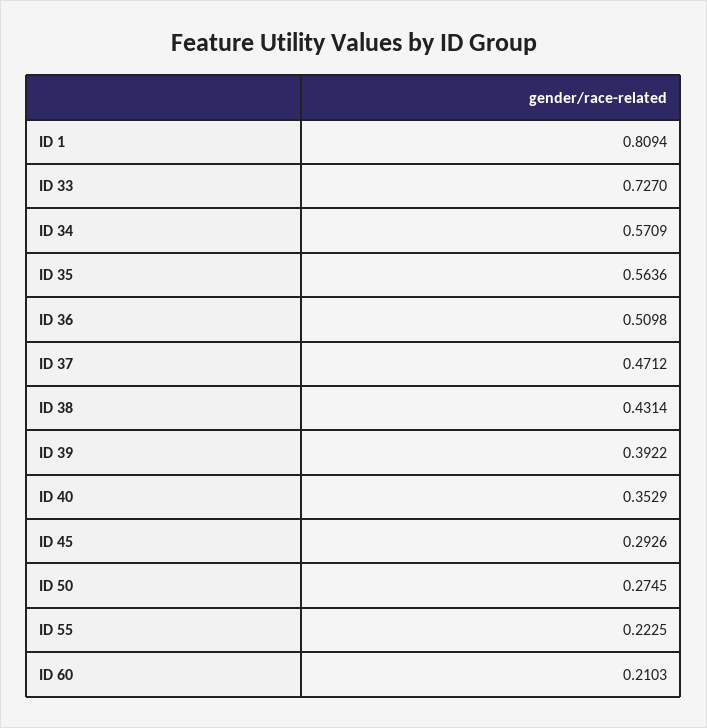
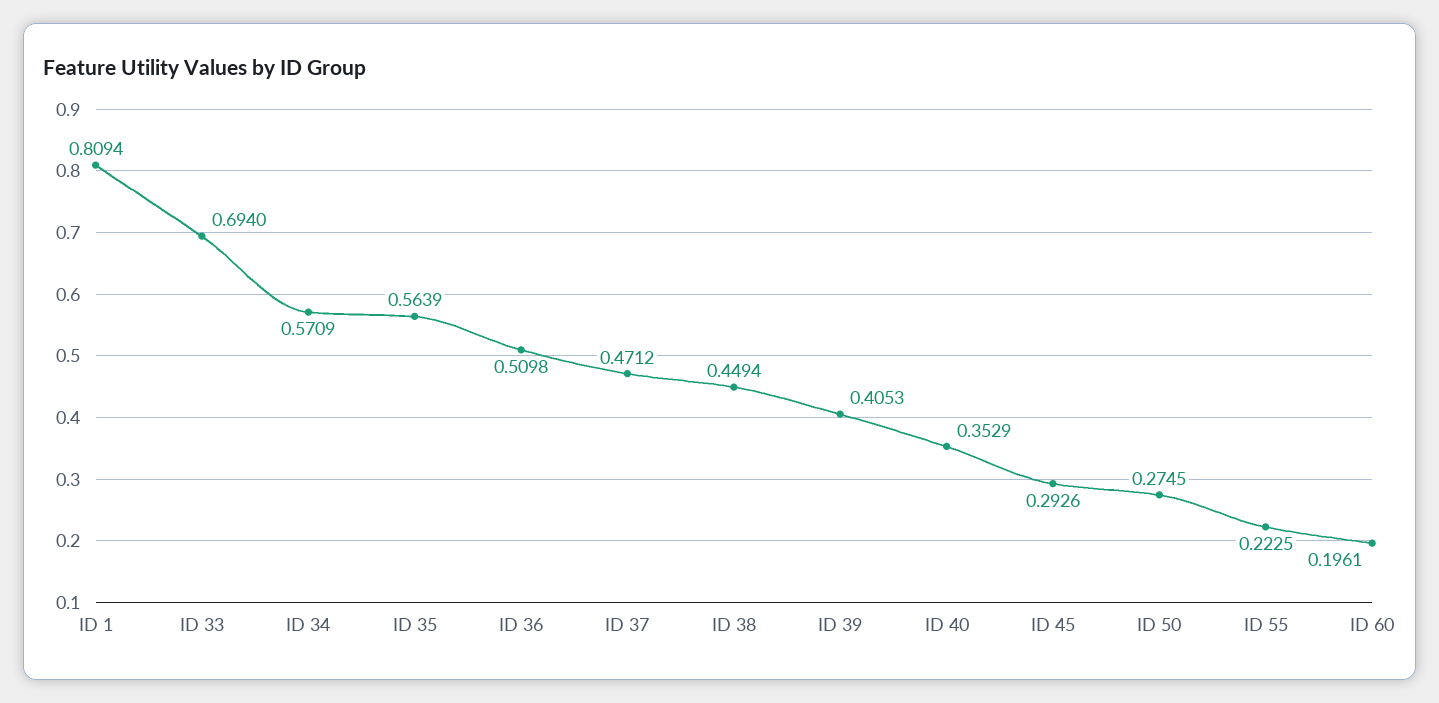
  {
    "ID 1": 0.8094,
-   "ID 33": 0.727,
+   "ID 33": 0.694,
    "ID 34": 0.5709,
-   "ID 35": 0.5636,
+   "ID 35": 0.5639,
    "ID 36": 0.5098,
    "ID 37": 0.4712,
-   "ID 38": 0.4314,
+   "ID 38": 0.4494,
-   "ID 39": 0.3922,
+   "ID 39": 0.4053,
    "ID 40": 0.3529,
    "ID 45": 0.2926,
    "ID 50": 0.2745,
    "ID 55": 0.2225,
-   "ID 60": 0.2103
+   "ID 60": 0.1961
  }

